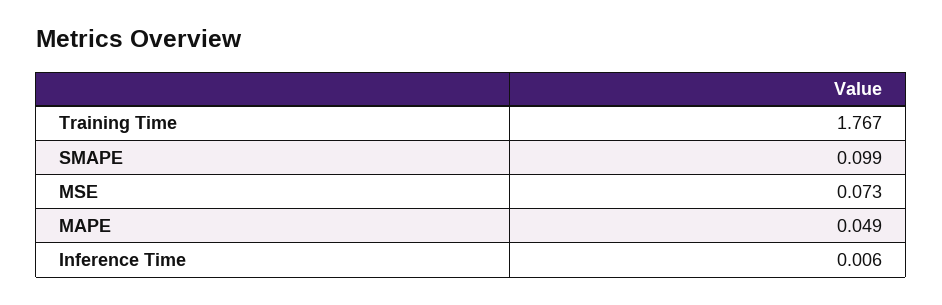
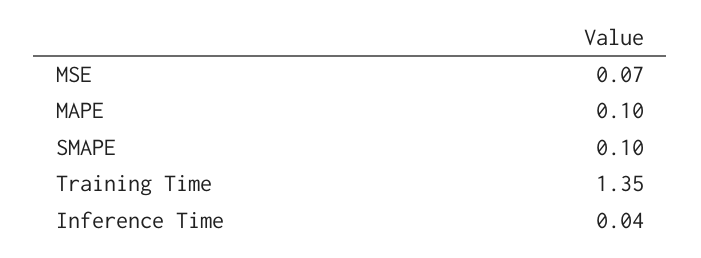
  {
-   "Training Time": 1.767,
+   "Training Time": 1.35,
    "SMAPE": 0.099,
    "MSE": 0.073,
-   "MAPE": 0.049,
+   "MAPE": 0.1,
-   "Inference Time": 0.006
+   "Inference Time": 0.04
  }

